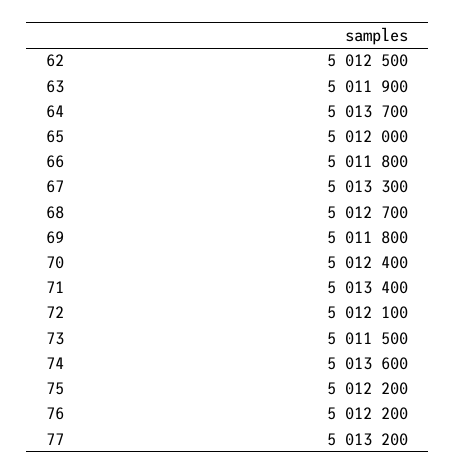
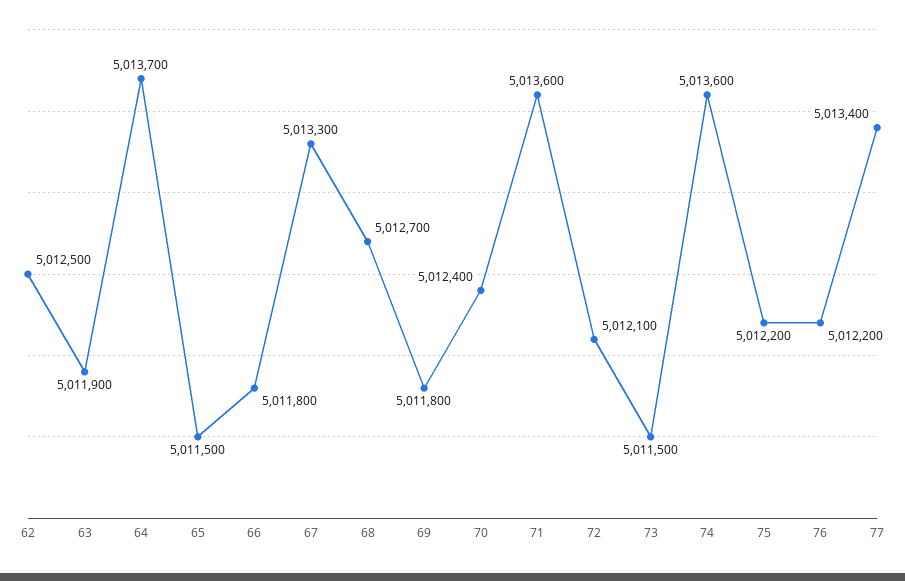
  {
    "62": 5012500,
    "63": 5011900,
    "64": 5013700,
-   "65": 5012000,
+   "65": 5011500,
    "66": 5011800,
    "67": 5013300,
    "68": 5012700,
    "69": 5011800,
    "70": 5012400,
-   "71": 5013400,
+   "71": 5013600,
    "72": 5012100,
    "73": 5011500,
    "74": 5013600,
    "75": 5012200,
    "76": 5012200,
-   "77": 5013200
+   "77": 5013400
  }

